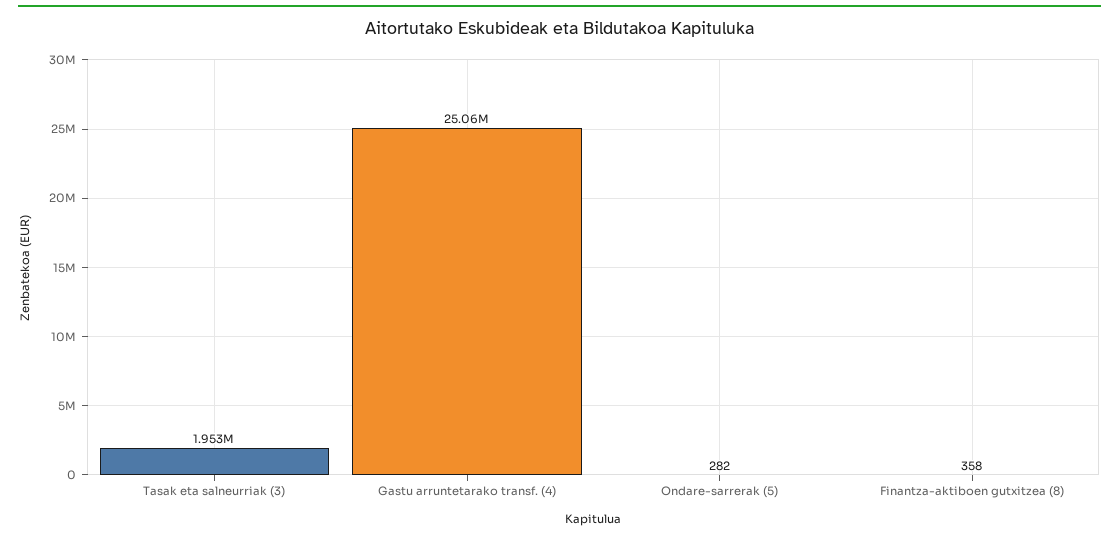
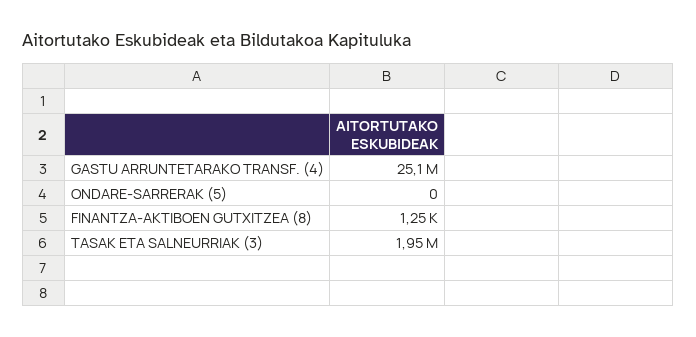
  {
    "Tasak eta salneurriak (3)": 1953000,
    "Gastu arruntetarako transf. (4)": 25060000,
-   "Ondare-sarrerak (5)": 282,
+   "Ondare-sarrerak (5)": 0,
-   "Finantza-aktiboen gutxitzea (8)": 358
+   "Finantza-aktiboen gutxitzea (8)": 1250
  }

